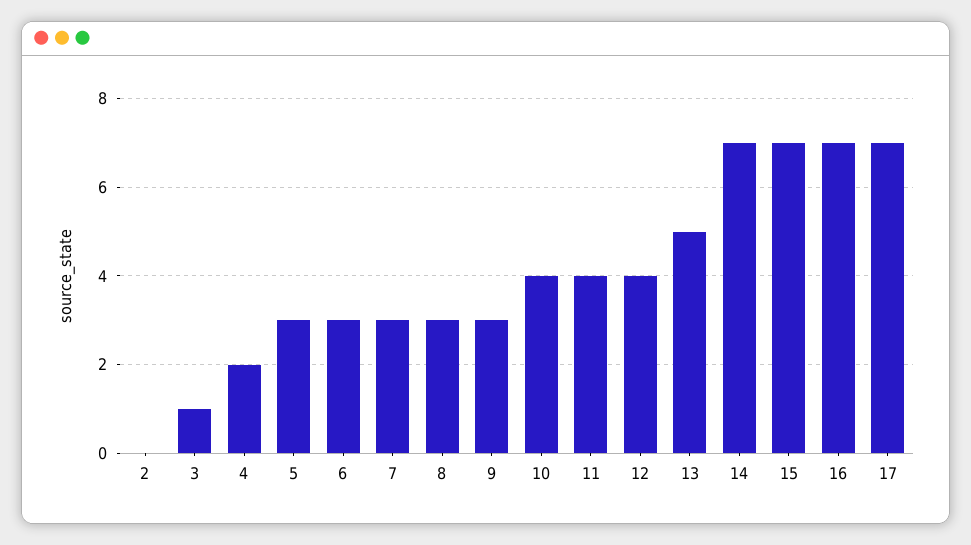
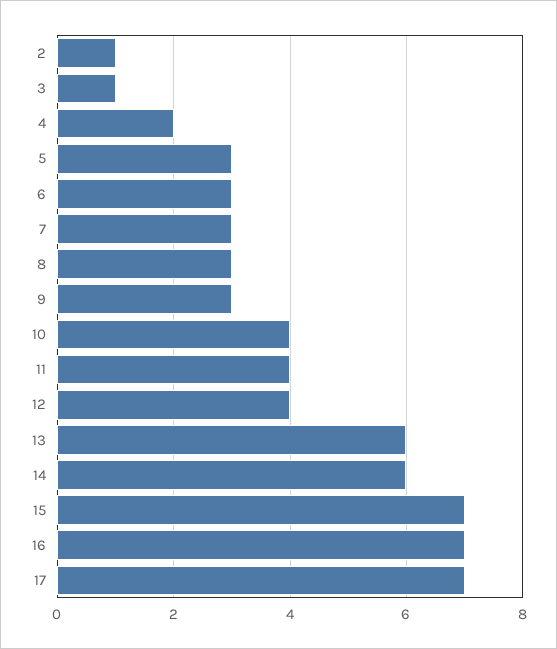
  {
-   "2": 0,
+   "2": 1,
    "3": 1,
    "4": 2,
    "5": 3,
    "6": 3,
    "7": 3,
    "8": 3,
    "9": 3,
    "10": 4,
    "11": 4,
    "12": 4,
-   "13": 5,
+   "13": 6,
-   "14": 7,
+   "14": 6,
    "15": 7,
    "16": 7,
    "17": 7
  }

